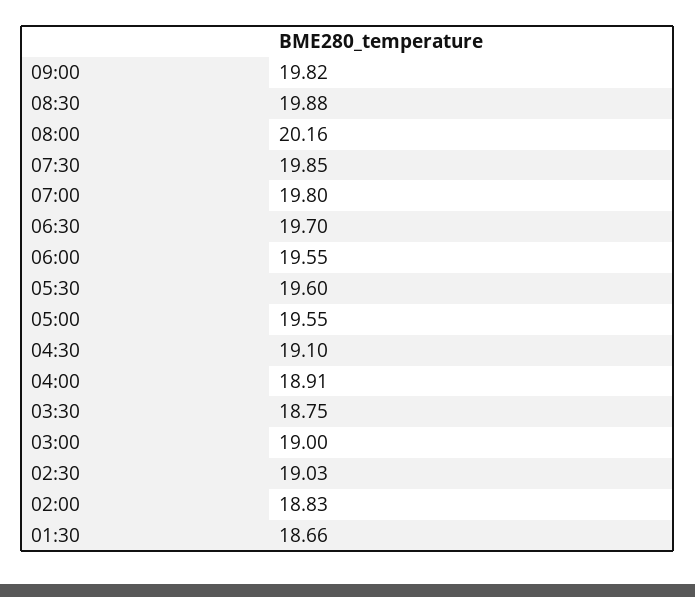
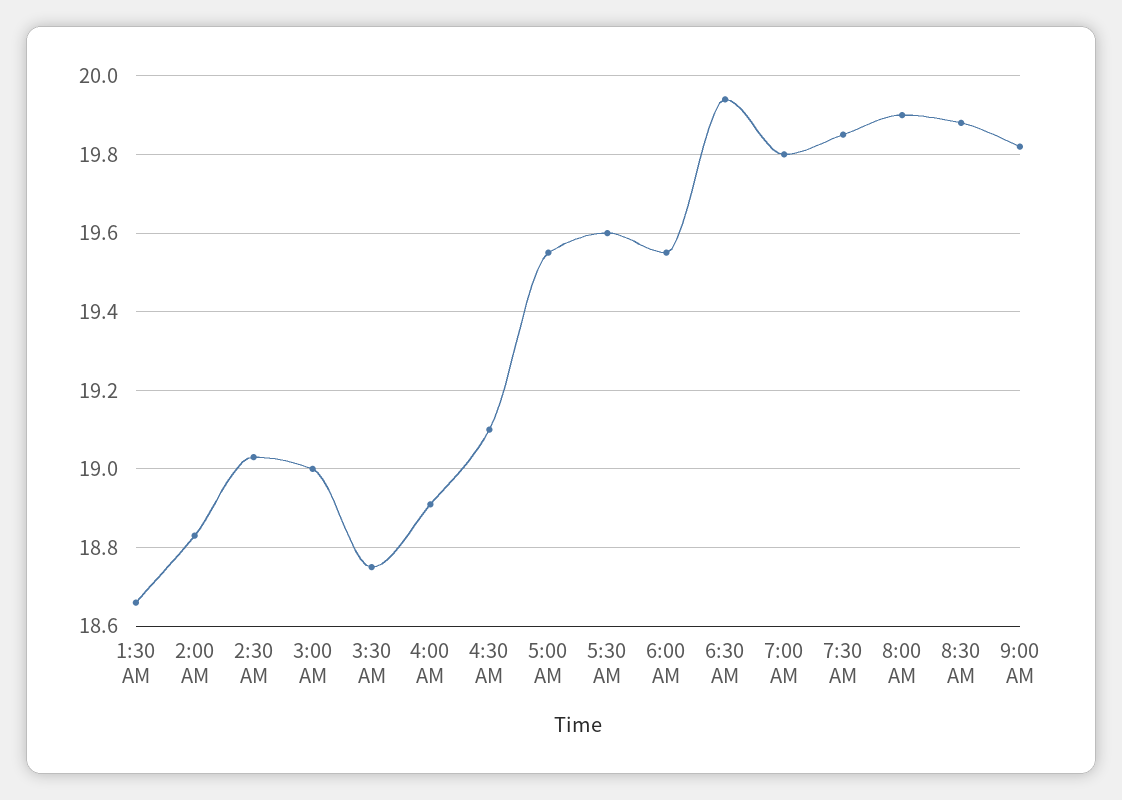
  {
    "09:00": 19.82,
    "08:30": 19.88,
-   "08:00": 20.16,
+   "08:00": 19.9,
    "07:30": 19.85,
    "07:00": 19.8,
-   "06:30": 19.7,
+   "06:30": 19.95,
    "06:00": 19.55,
    "05:30": 19.6,
    "05:00": 19.55,
    "04:30": 19.1,
    "04:00": 18.91,
    "03:30": 18.75,
    "03:00": 19,
    "02:30": 19.03,
    "02:00": 18.83,
    "01:30": 18.66
  }

